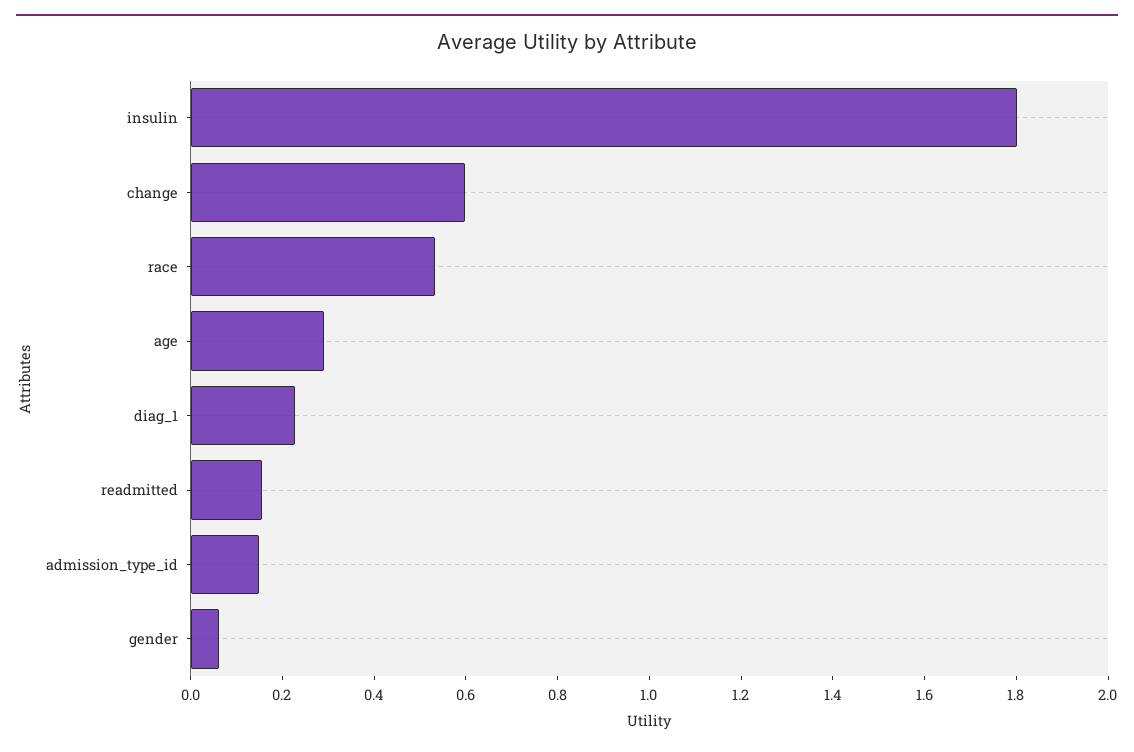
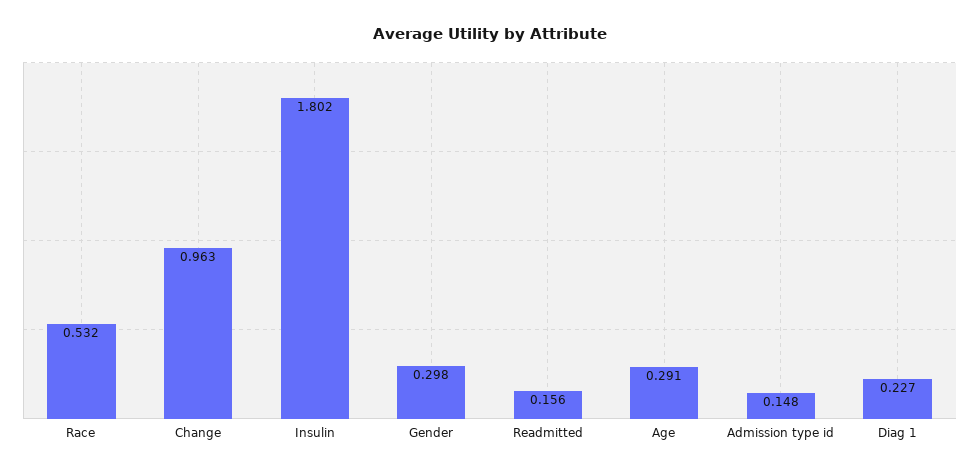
  {
    "insulin": 1.802,
-   "change": 0.6,
+   "change": 0.963,
    "race": 0.532,
    "age": 0.291,
    "diag_1": 0.227,
    "readmitted": 0.156,
    "admission_type_id": 0.148,
-   "gender": 0.05
+   "gender": 0.298
  }

